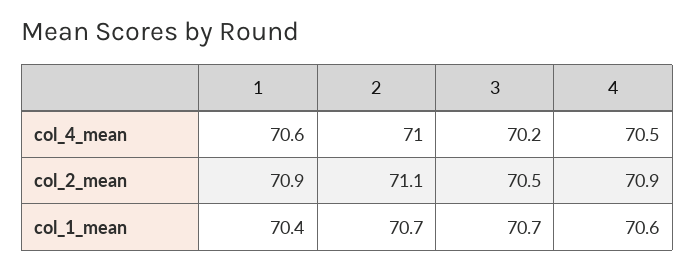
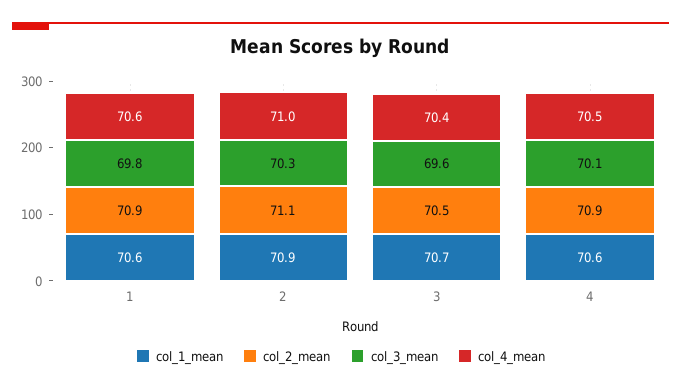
  {
    "col_4_mean": {
      "1": 70.6,
      "2": 71,
-     "3": 70.2,
+     "3": 70.4,
      "4": 70.5
    },
    "col_2_mean": {
      "1": 70.9,
      "2": 71.1,
      "3": 70.5,
      "4": 70.9
    },
    "col_1_mean": {
-     "1": 70.4,
+     "1": 70.6,
-     "2": 70.7,
+     "2": 70.9,
      "3": 70.7,
      "4": 70.6
-   }
+   },
+   "col_3_mean": {
+     "1": 69.8,
+     "2": 70.3,
+     "3": 69.6,
+     "4": 70.1
+   }
  }

